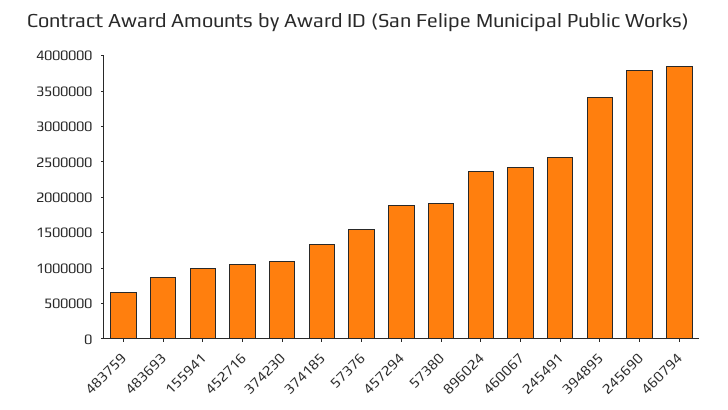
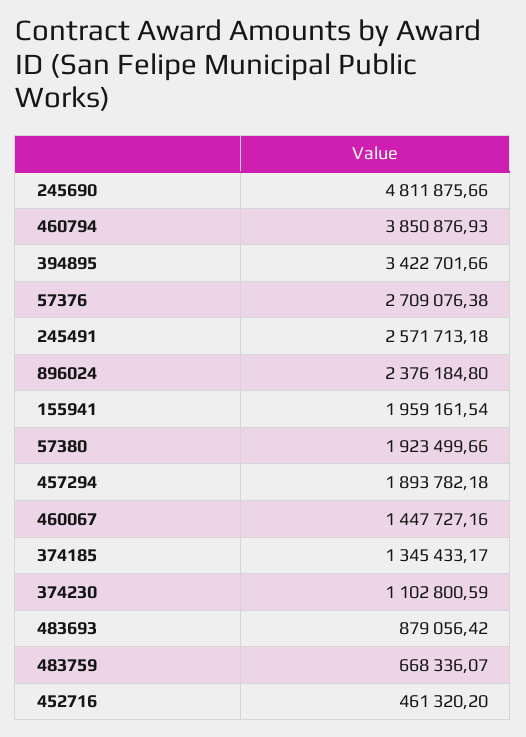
  {
    "483759": 668336.07,
    "483693": 879056.42,
-   "155941": 1000000,
+   "155941": 1959161.54,
-   "452716": 1000000,
+   "452716": 461320.2,
    "374230": 1102800.59,
    "374185": 1345433.17,
-   "57376": 1500000,
+   "57376": 2709076.38,
    "457294": 1893782.18,
    "57380": 1923499.66,
    "896024": 2376184.8,
-   "460067": 2500000,
+   "460067": 1447727.16,
    "245491": 2571713.18,
    "394895": 3422701.66,
-   "245690": 3750000,
+   "245690": 4811875.66,
    "460794": 3850876.93
  }

